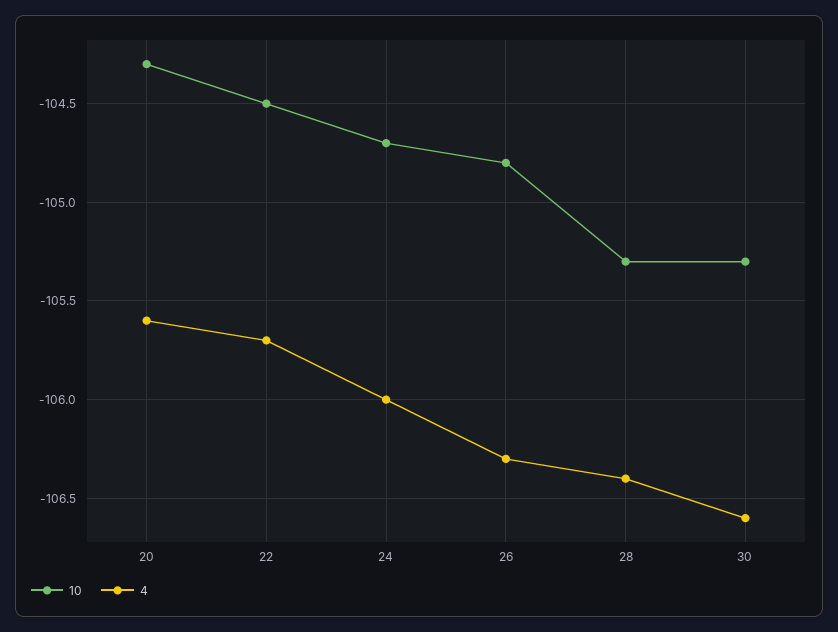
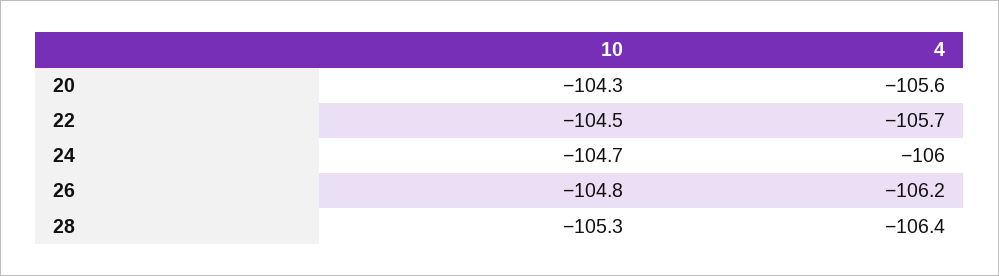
  {
    "10": {
      "20": -104.3,
      "22": -104.5,
      "24": -104.7,
      "26": -104.8,
-     "28": -105.3,
+     "28": -105.3
-     "30": -105.3
    },
    "4": {
      "20": -105.6,
      "22": -105.7,
      "24": -106,
-     "26": -106.3,
+     "26": -106.2,
-     "28": -106.4,
+     "28": -106.4
-     "30": -106.6
    }
  }

